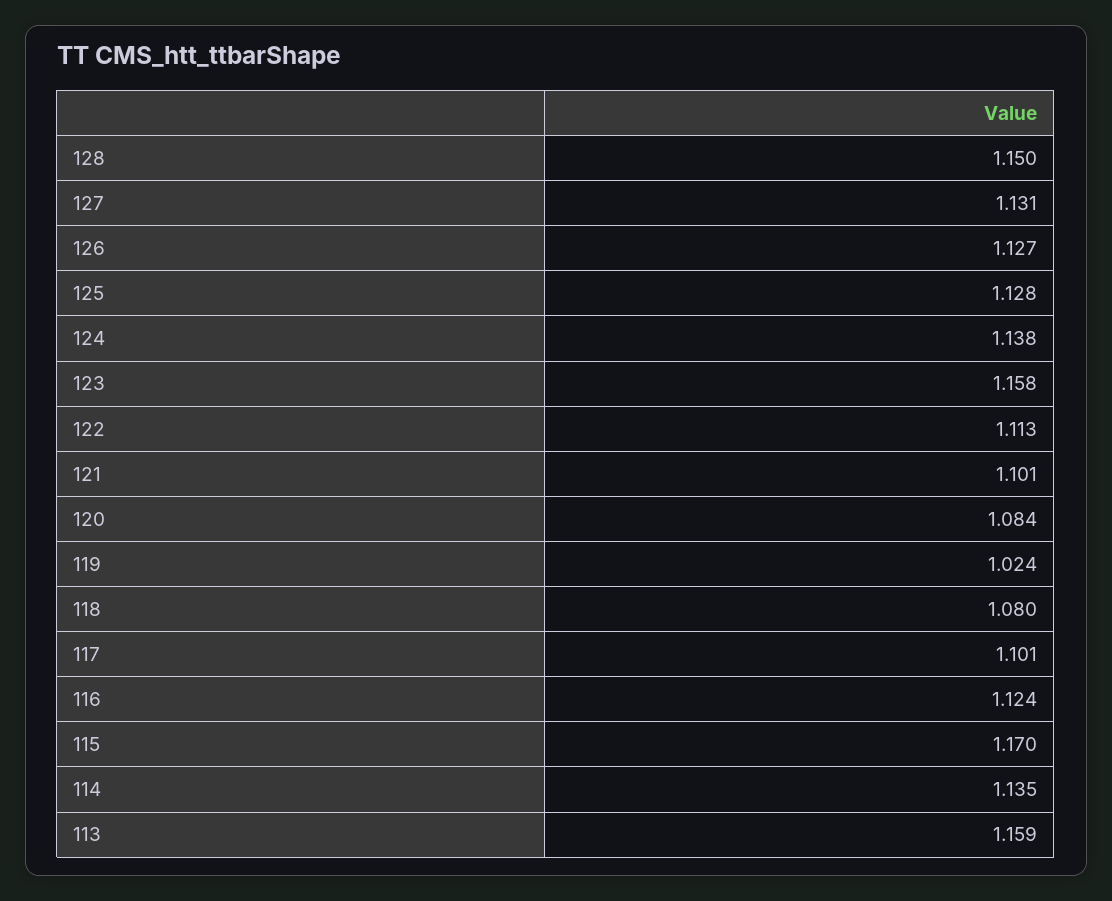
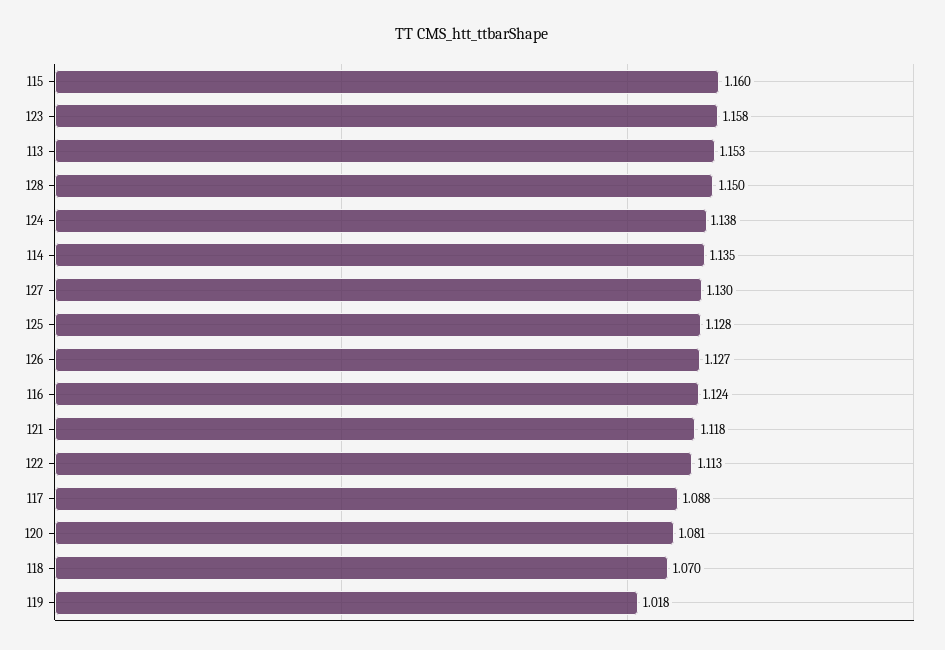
  {
    "128": 1.15,
-   "127": 1.131,
+   "127": 1.13,
    "126": 1.127,
    "125": 1.128,
    "124": 1.138,
    "123": 1.158,
    "122": 1.113,
-   "121": 1.101,
+   "121": 1.118,
-   "120": 1.084,
+   "120": 1.081,
-   "119": 1.024,
+   "119": 1.018,
-   "118": 1.08,
+   "118": 1.07,
-   "117": 1.101,
+   "117": 1.088,
    "116": 1.124,
-   "115": 1.17,
+   "115": 1.16,
    "114": 1.135,
-   "113": 1.159
+   "113": 1.153
  }

